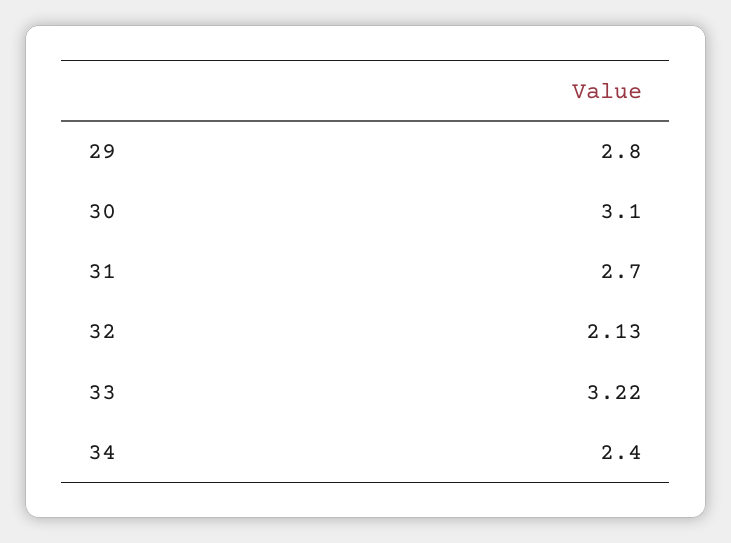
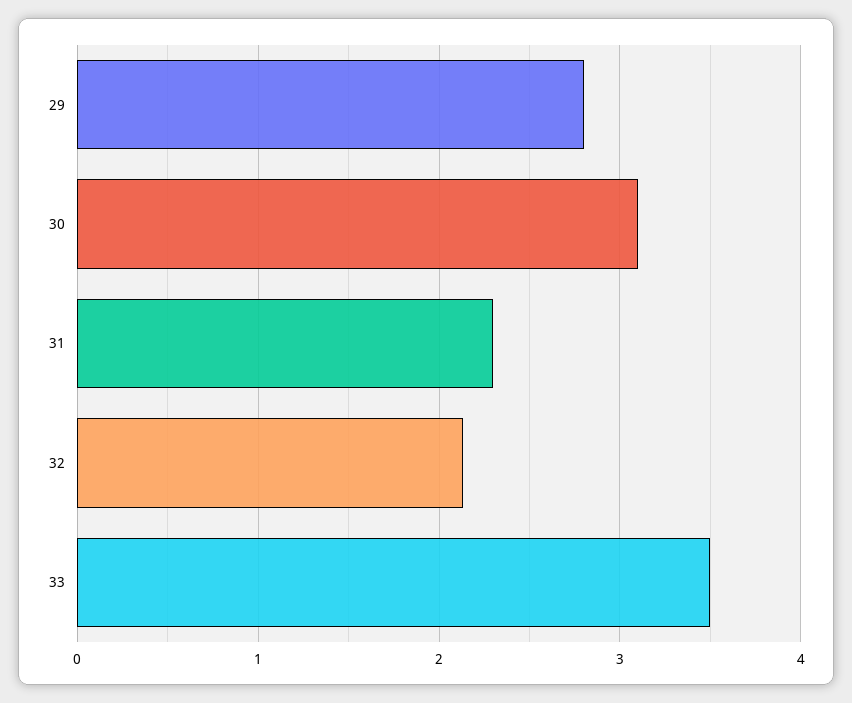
  {
    "29": 2.8,
    "30": 3.1,
-   "31": 2.7,
+   "31": 2.3,
    "32": 2.13,
-   "33": 3.22,
+   "33": 3.5
-   "34": 2.4
  }

